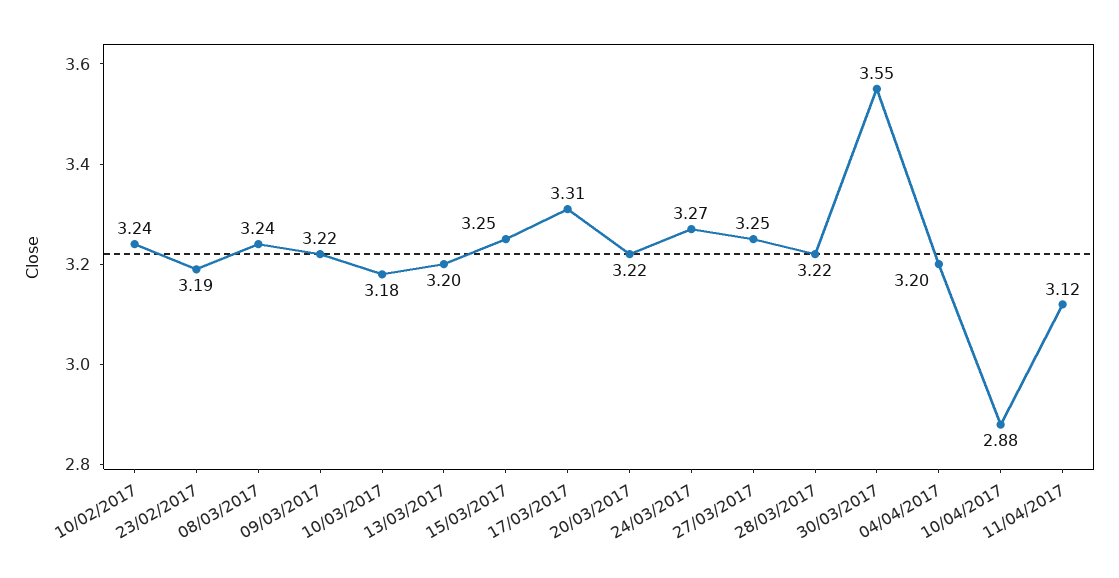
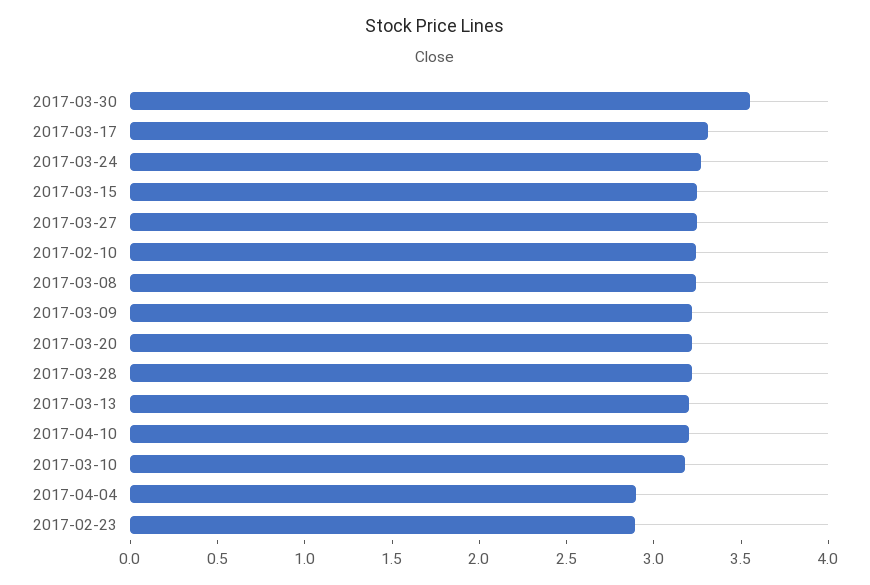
  {
    "10/02/2017": 3.24,
-   "23/02/2017": 3.19,
+   "23/02/2017": 2.9,
    "08/03/2017": 3.24,
    "09/03/2017": 3.22,
    "10/03/2017": 3.18,
    "13/03/2017": 3.2,
    "15/03/2017": 3.25,
    "17/03/2017": 3.31,
    "20/03/2017": 3.22,
    "24/03/2017": 3.27,
    "27/03/2017": 3.25,
    "28/03/2017": 3.22,
    "30/03/2017": 3.55,
-   "04/04/2017": 3.2,
+   "04/04/2017": 2.9,
-   "10/04/2017": 2.88,
+   "10/04/2017": 3.2
-   "11/04/2017": 3.12
  }

